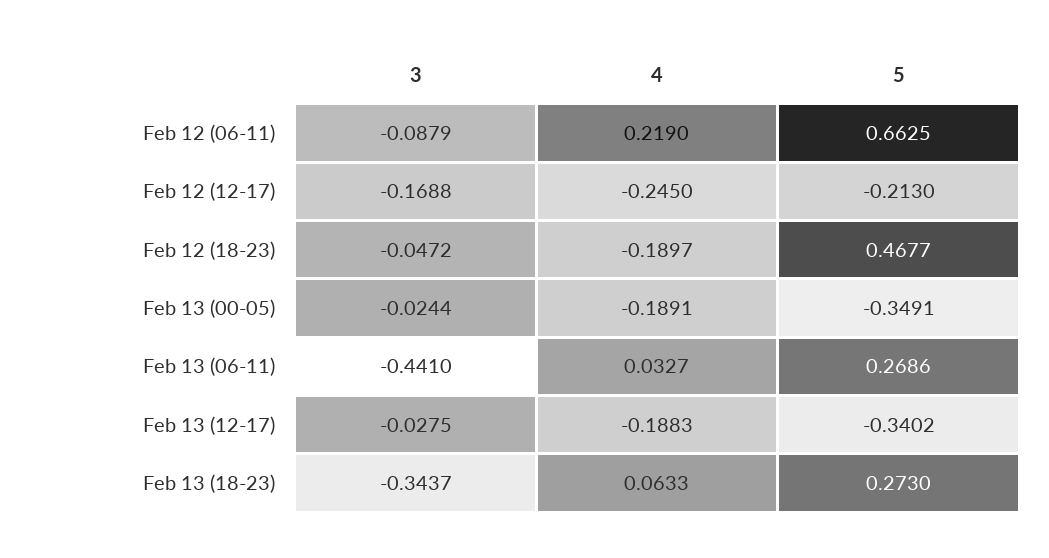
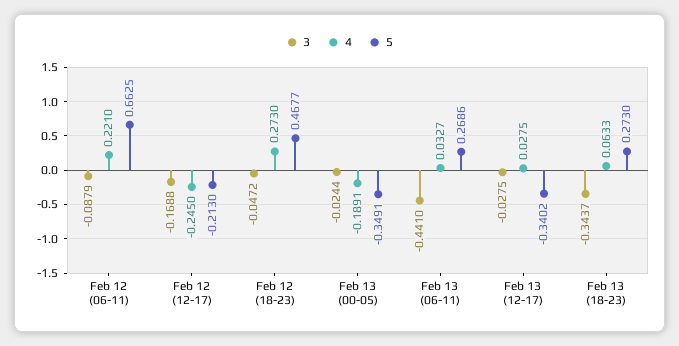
  {
    "3": {
      "Feb 12 (06-11)": -0.0879,
      "Feb 12 (12-17)": -0.1688,
      "Feb 12 (18-23)": -0.0472,
      "Feb 13 (00-05)": -0.0244,
      "Feb 13 (06-11)": -0.441,
      "Feb 13 (12-17)": -0.0275,
      "Feb 13 (18-23)": -0.3437
    },
    "4": {
-     "Feb 12 (06-11)": 0.219,
+     "Feb 12 (06-11)": 0.221,
      "Feb 12 (12-17)": -0.245,
-     "Feb 12 (18-23)": -0.1897,
+     "Feb 12 (18-23)": 0.273,
      "Feb 13 (00-05)": -0.1891,
      "Feb 13 (06-11)": 0.0327,
-     "Feb 13 (12-17)": -0.1883,
+     "Feb 13 (12-17)": 0.0275,
      "Feb 13 (18-23)": 0.0633
    },
    "5": {
      "Feb 12 (06-11)": 0.6625,
      "Feb 12 (12-17)": -0.213,
      "Feb 12 (18-23)": 0.4677,
      "Feb 13 (00-05)": -0.3491,
      "Feb 13 (06-11)": 0.2686,
      "Feb 13 (12-17)": -0.3402,
      "Feb 13 (18-23)": 0.273
    }
  }

